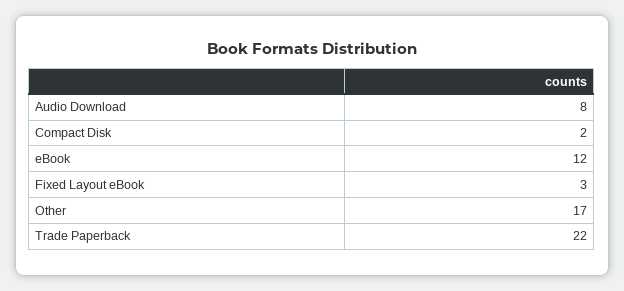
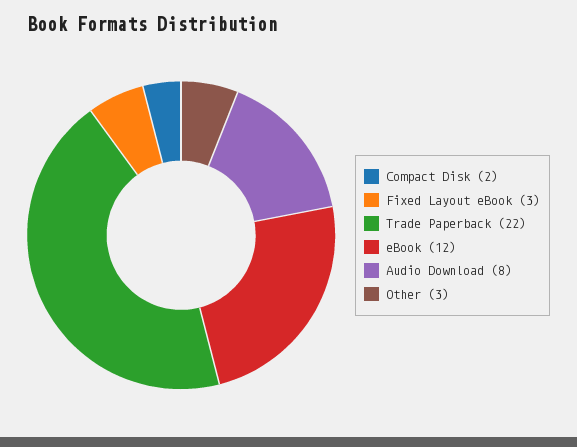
  {
    "Audio Download": 8,
    "Compact Disk": 2,
    "eBook": 12,
    "Fixed Layout eBook": 3,
-   "Other": 17,
+   "Other": 3,
    "Trade Paperback": 22
  }

